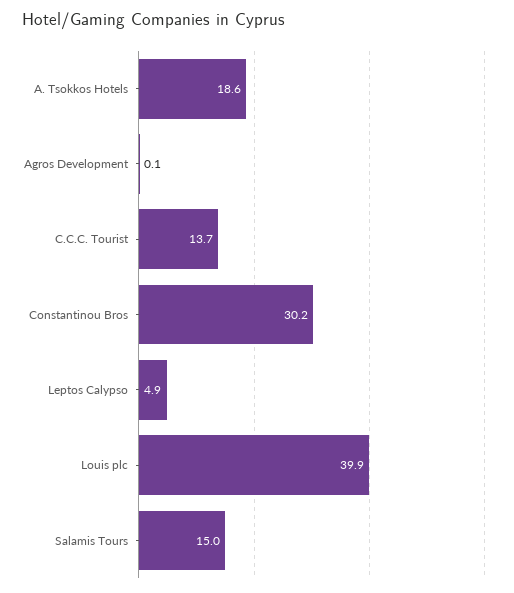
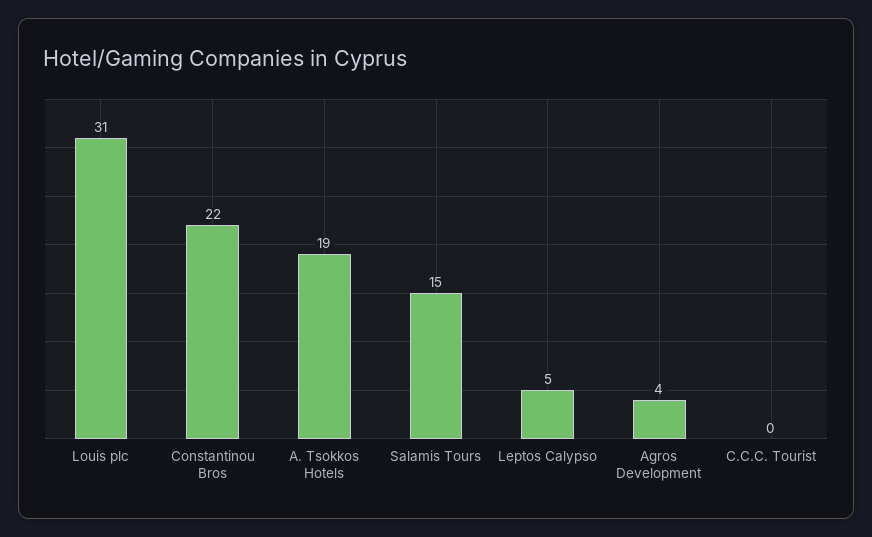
  {
    "A. Tsokkos Hotels": 18.6,
-   "Agros Development": 0.1,
+   "Agros Development": 4,
-   "C.C.C. Tourist": 13.7,
+   "C.C.C. Tourist": 0,
-   "Constantinou Bros": 30.2,
+   "Constantinou Bros": 22,
    "Leptos Calypso": 4.9,
-   "Louis plc": 39.9,
+   "Louis plc": 31,
    "Salamis Tours": 15
  }

